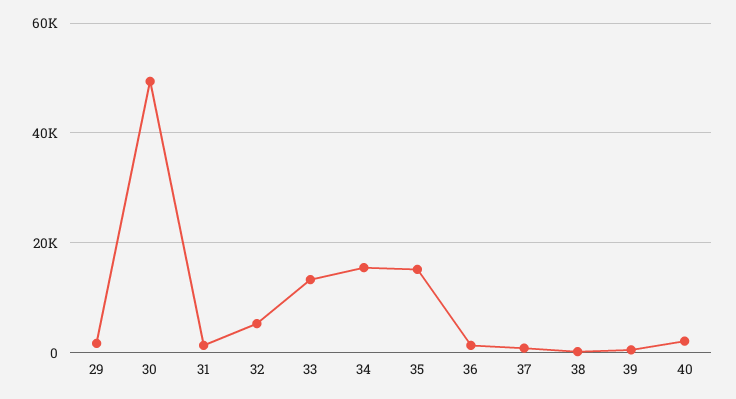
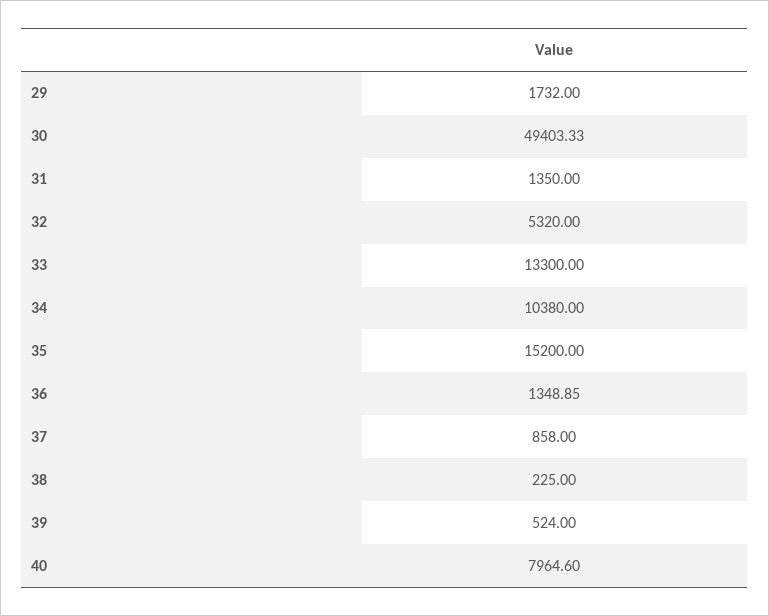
  {
    "29": 1732,
    "30": 49403.33,
    "31": 1350,
    "32": 5320,
    "33": 13300,
-   "34": 16000,
+   "34": 10380,
    "35": 15200,
    "36": 1348.85,
    "37": 858,
    "38": 225,
    "39": 524,
-   "40": 2000
+   "40": 7964.6
  }

